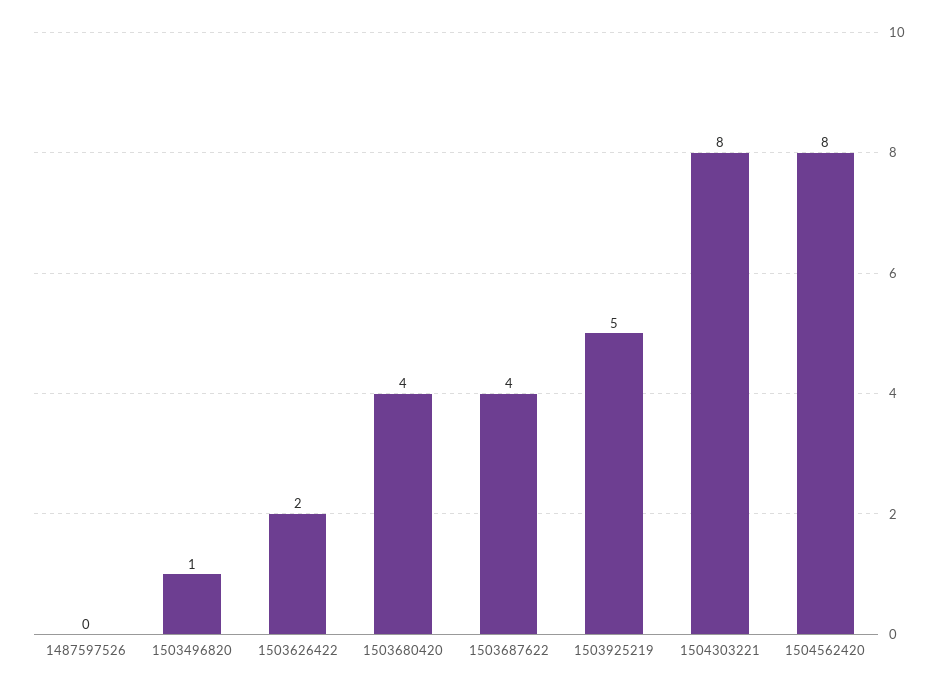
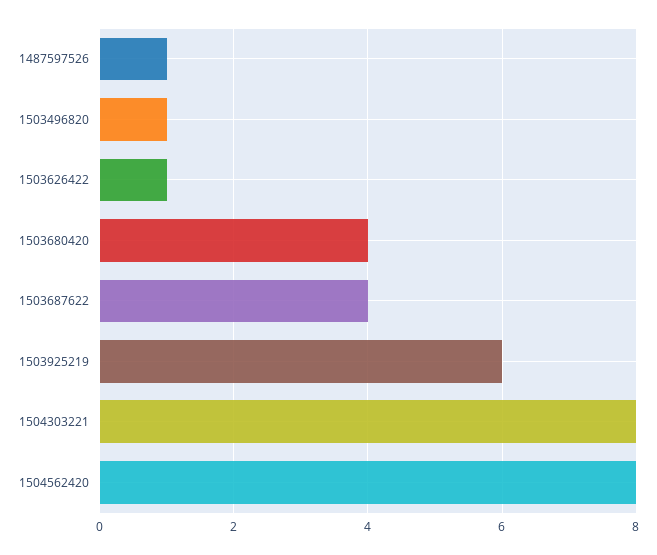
  {
-   "1487597526": 0,
+   "1487597526": 1,
    "1503496820": 1,
-   "1503626422": 2,
+   "1503626422": 1,
    "1503680420": 4,
    "1503687622": 4,
-   "1503925219": 5,
+   "1503925219": 6,
    "1504303221": 8,
    "1504562420": 8
  }

